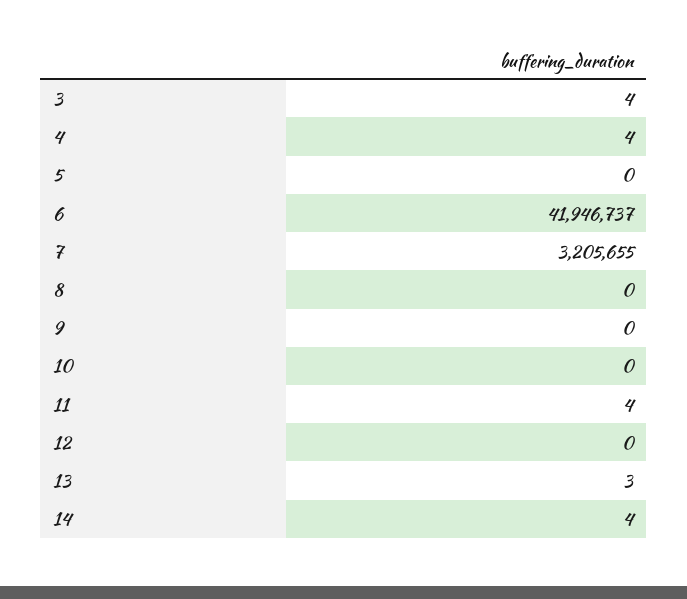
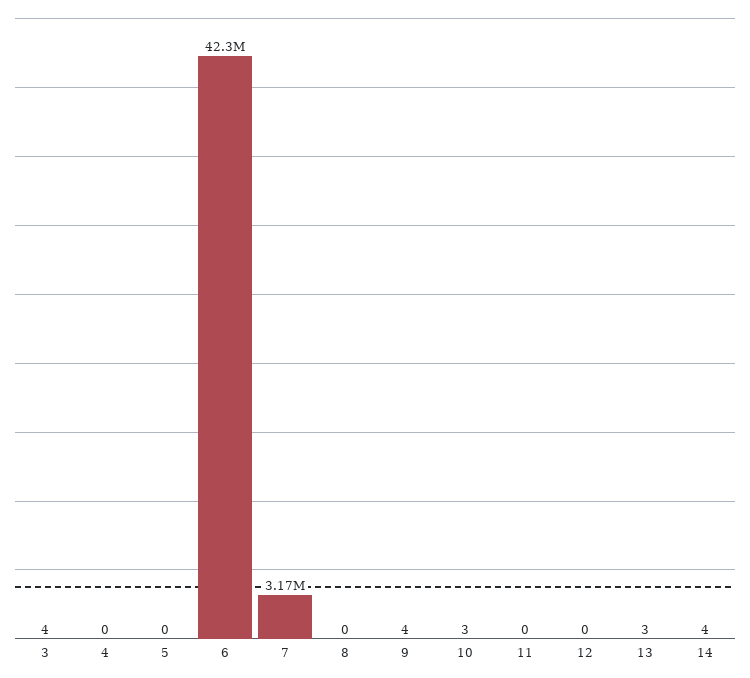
  {
    "3": 4,
-   "4": 4,
+   "4": 0,
    "5": 0,
-   "6": 41946737,
+   "6": 42300000,
-   "7": 3205655,
+   "7": 3170000,
    "8": 0,
-   "9": 0,
+   "9": 4,
-   "10": 0,
+   "10": 3,
-   "11": 4,
+   "11": 0,
    "12": 0,
    "13": 3,
    "14": 4
  }

